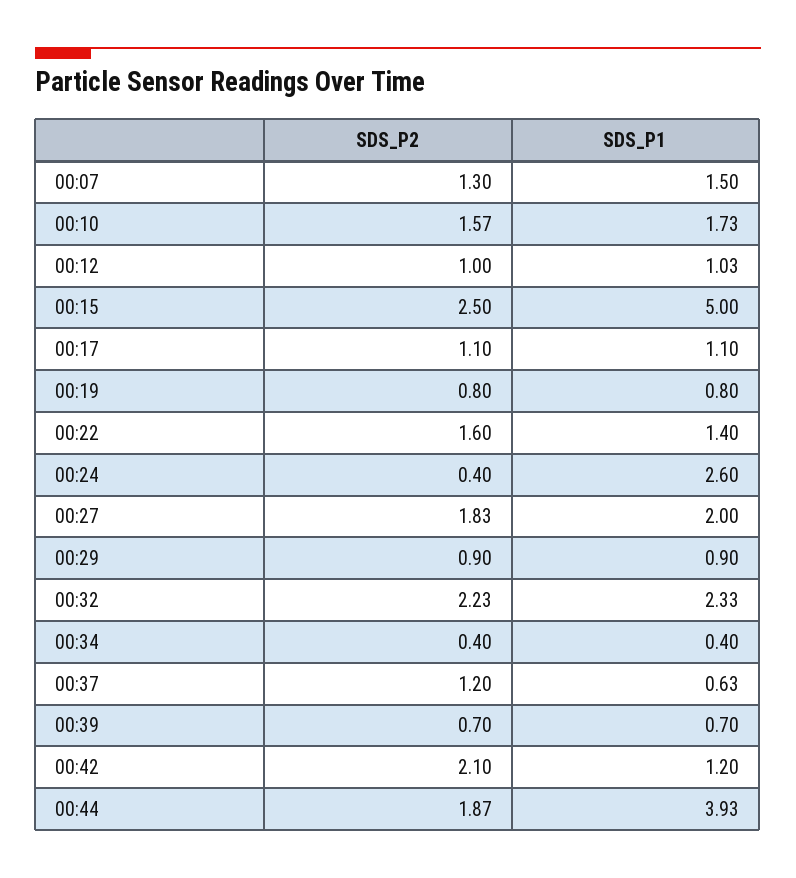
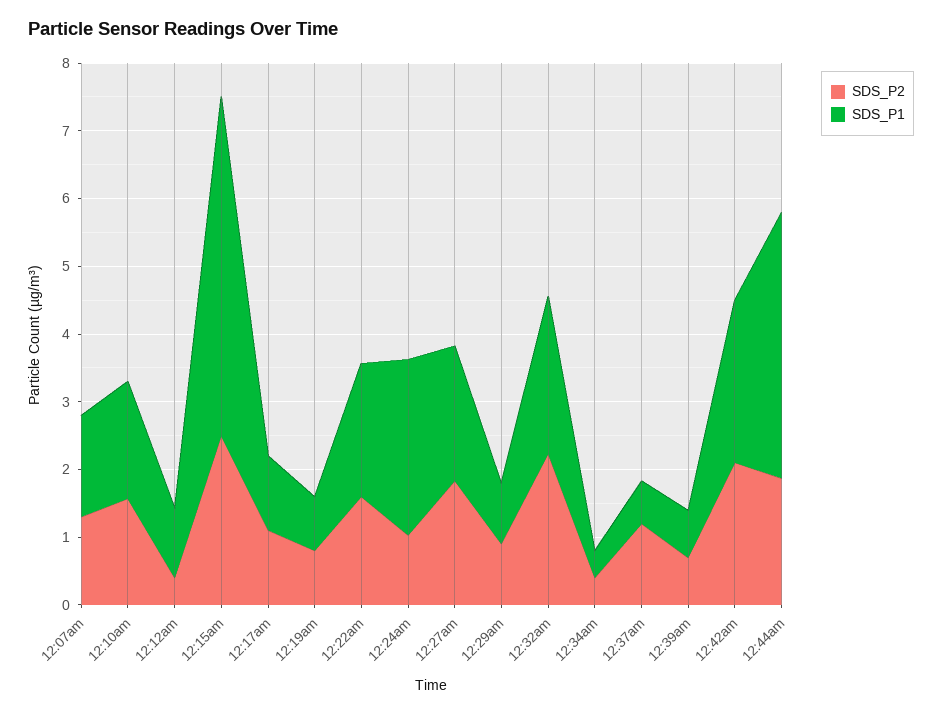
  {
    "SDS_P2": {
      "00:07": 1.3,
      "00:10": 1.57,
-     "00:12": 1,
+     "00:12": 0.4,
      "00:15": 2.5,
      "00:17": 1.1,
      "00:19": 0.8,
      "00:22": 1.6,
-     "00:24": 0.4,
+     "00:24": 1,
      "00:27": 1.83,
      "00:29": 0.9,
      "00:32": 2.23,
      "00:34": 0.4,
      "00:37": 1.2,
      "00:39": 0.7,
      "00:42": 2.1,
      "00:44": 1.87
    },
    "SDS_P1": {
      "00:07": 1.5,
      "00:10": 1.73,
      "00:12": 1.03,
      "00:15": 5,
      "00:17": 1.1,
      "00:19": 0.8,
-     "00:22": 1.4,
+     "00:22": 2,
      "00:24": 2.6,
      "00:27": 2,
      "00:29": 0.9,
      "00:32": 2.33,
      "00:34": 0.4,
      "00:37": 0.63,
      "00:39": 0.7,
-     "00:42": 1.2,
+     "00:42": 2.4,
      "00:44": 3.93
    }
  }

